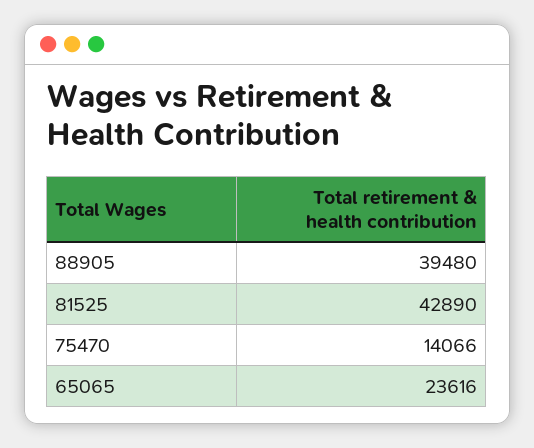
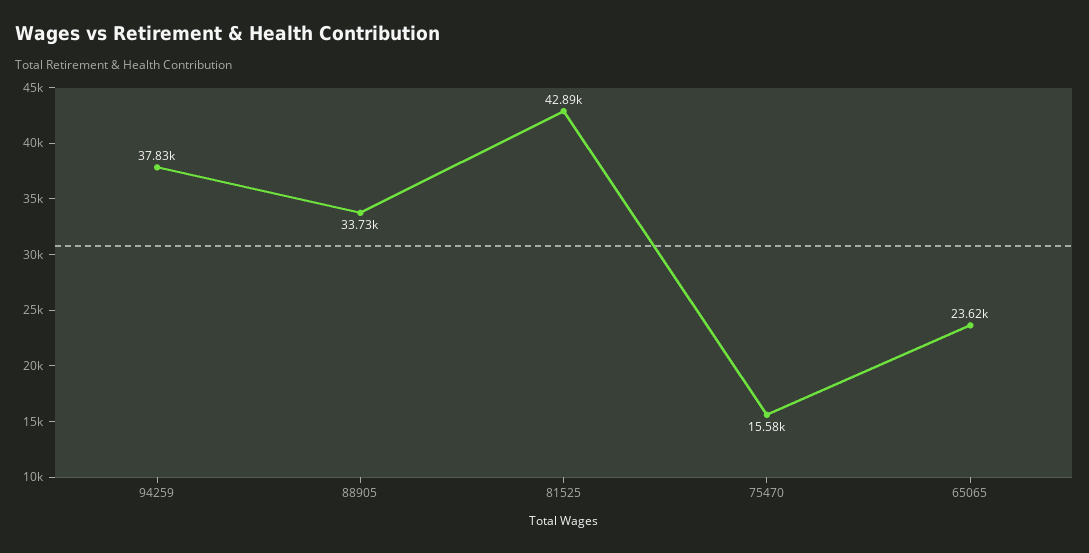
  {
-   "88905": 39480,
+   "88905": 33730,
    "81525": 42890,
-   "75470": 14066,
+   "75470": 15580,
-   "65065": 23616
+   "65065": 23616,
+   "94259": 37830
  }

